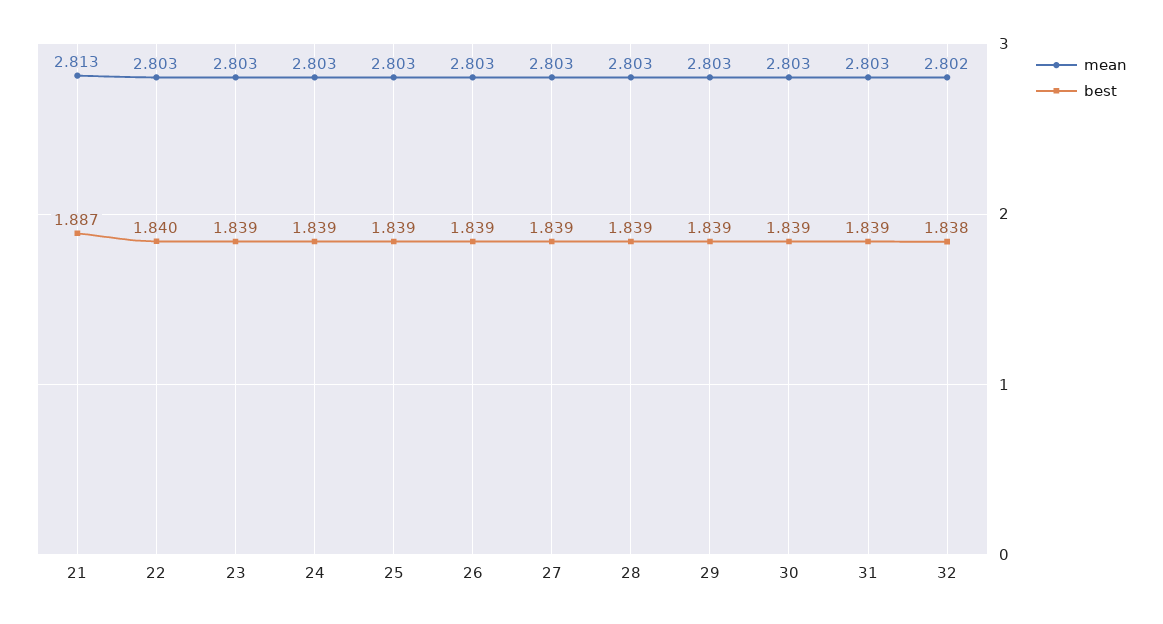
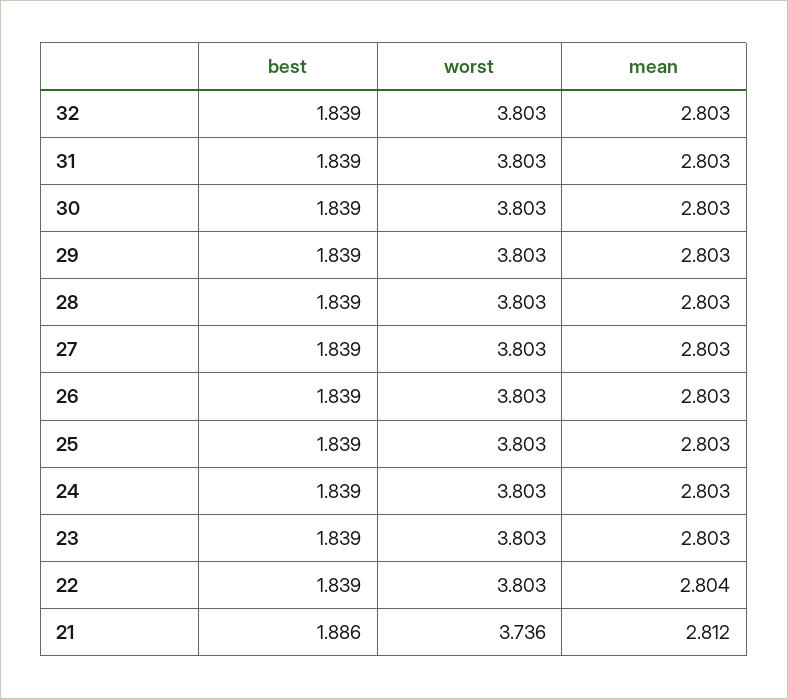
  {
    "mean": {
-     "21": 2.813,
+     "21": 2.812,
-     "22": 2.803,
+     "22": 2.804,
      "23": 2.803,
      "24": 2.803,
      "25": 2.803,
      "26": 2.803,
      "27": 2.803,
      "28": 2.803,
      "29": 2.803,
      "30": 2.803,
      "31": 2.803,
-     "32": 2.802
+     "32": 2.803
    },
    "best": {
-     "21": 1.887,
+     "21": 1.886,
-     "22": 1.84,
+     "22": 1.839,
      "23": 1.839,
      "24": 1.839,
      "25": 1.839,
      "26": 1.839,
      "27": 1.839,
      "28": 1.839,
      "29": 1.839,
      "30": 1.839,
      "31": 1.839,
-     "32": 1.838
+     "32": 1.839
-   }
+   },
+   "worst": {
+     "32": 3.803,
+     "31": 3.803,
+     "30": 3.803,
+     "29": 3.803,
+     "28": 3.803,
+     "27": 3.803,
+     "26": 3.803,
+     "25": 3.803,
+     "24": 3.803,
+     "23": 3.803,
+     "22": 3.803,
+     "21": 3.736
+   }
  }

